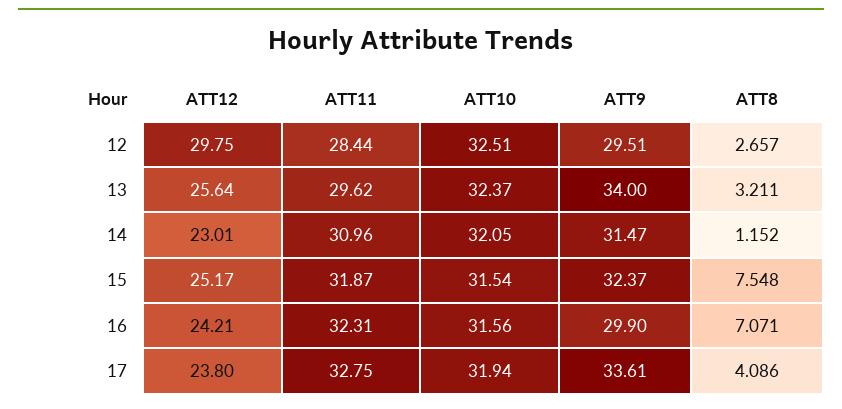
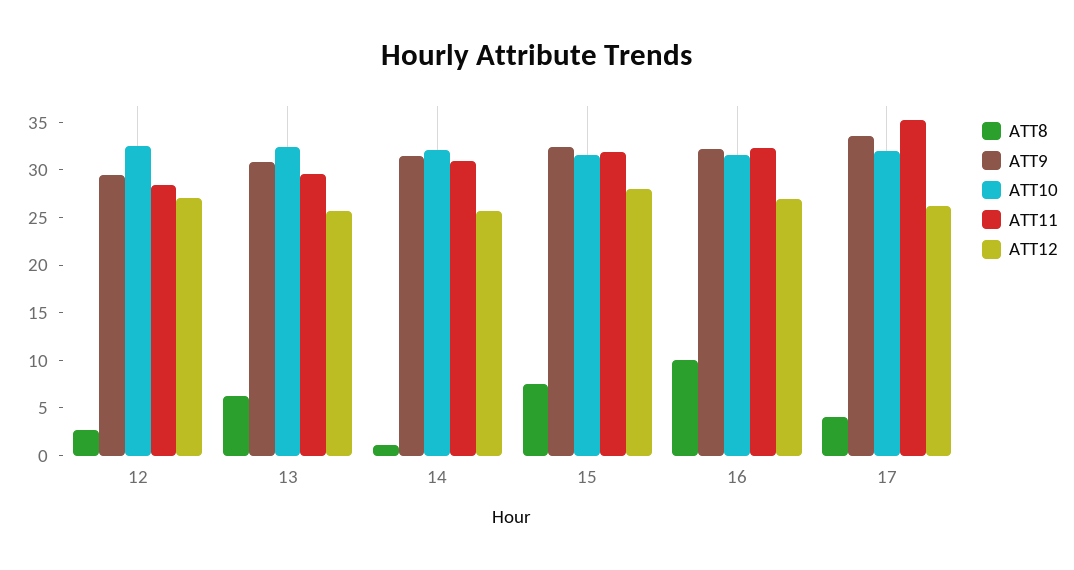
  {
    "ATT12": {
-     "12": 29.75,
+     "12": 27,
      "13": 25.64,
-     "14": 23.01,
+     "14": 26,
-     "15": 25.17,
+     "15": 28,
-     "16": 24.21,
+     "16": 27,
-     "17": 23.8
+     "17": 26
    },
    "ATT11": {
      "12": 28.44,
      "13": 29.62,
      "14": 30.96,
      "15": 31.87,
      "16": 32.31,
-     "17": 32.75
+     "17": 35
    },
    "ATT10": {
      "12": 32.51,
      "13": 32.37,
      "14": 32.05,
      "15": 31.54,
      "16": 31.56,
      "17": 31.94
    },
    "ATT9": {
      "12": 29.51,
-     "13": 34,
+     "13": 31,
      "14": 31.47,
      "15": 32.37,
-     "16": 29.9,
+     "16": 32,
      "17": 33.61
    },
    "ATT8": {
      "12": 2.657,
-     "13": 3.211,
+     "13": 6,
      "14": 1.152,
      "15": 7.548,
-     "16": 7.071,
+     "16": 10,
      "17": 4.086
    }
  }

